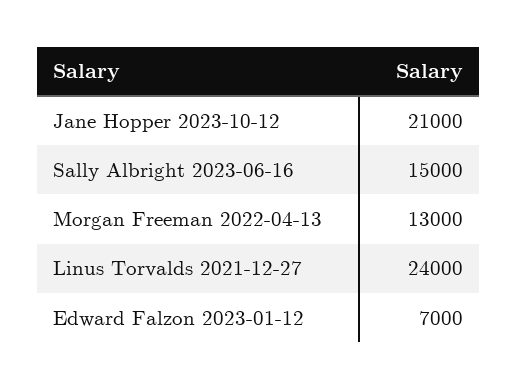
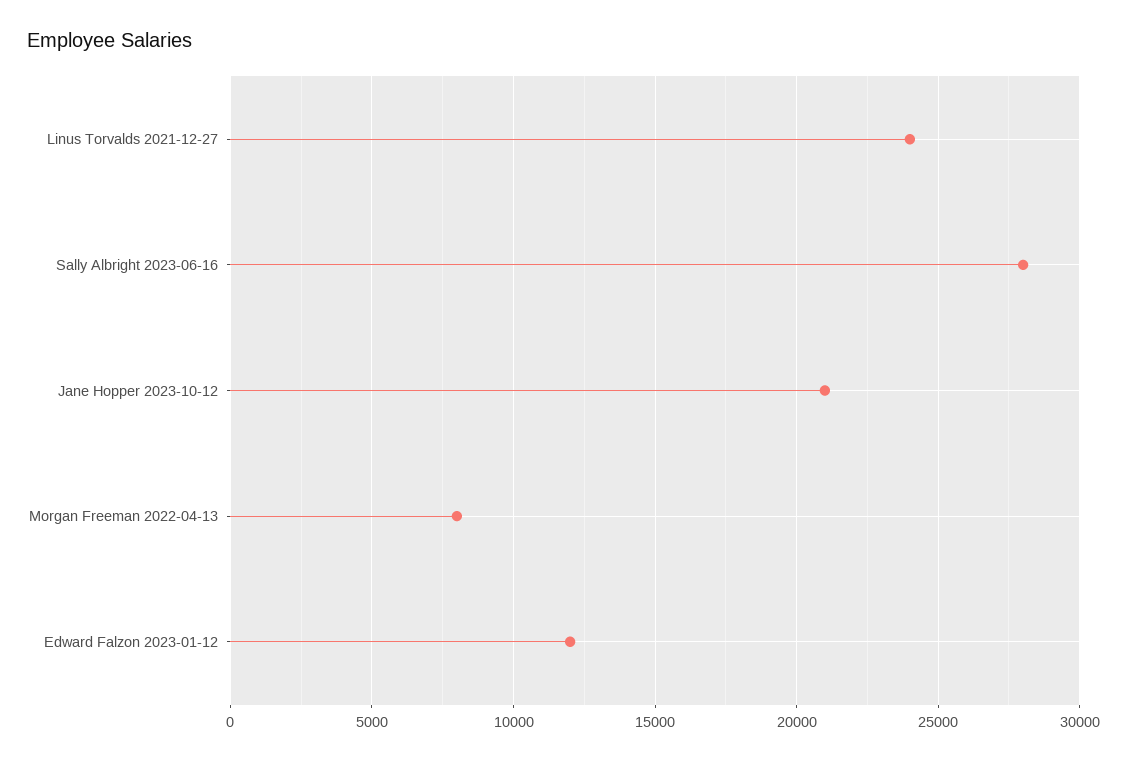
  {
    "Jane Hopper 2023-10-12": 21000,
-   "Sally Albright 2023-06-16": 15000,
+   "Sally Albright 2023-06-16": 28000,
-   "Morgan Freeman 2022-04-13": 13000,
+   "Morgan Freeman 2022-04-13": 8000,
    "Linus Torvalds 2021-12-27": 24000,
-   "Edward Falzon 2023-01-12": 7000
+   "Edward Falzon 2023-01-12": 12000
  }

